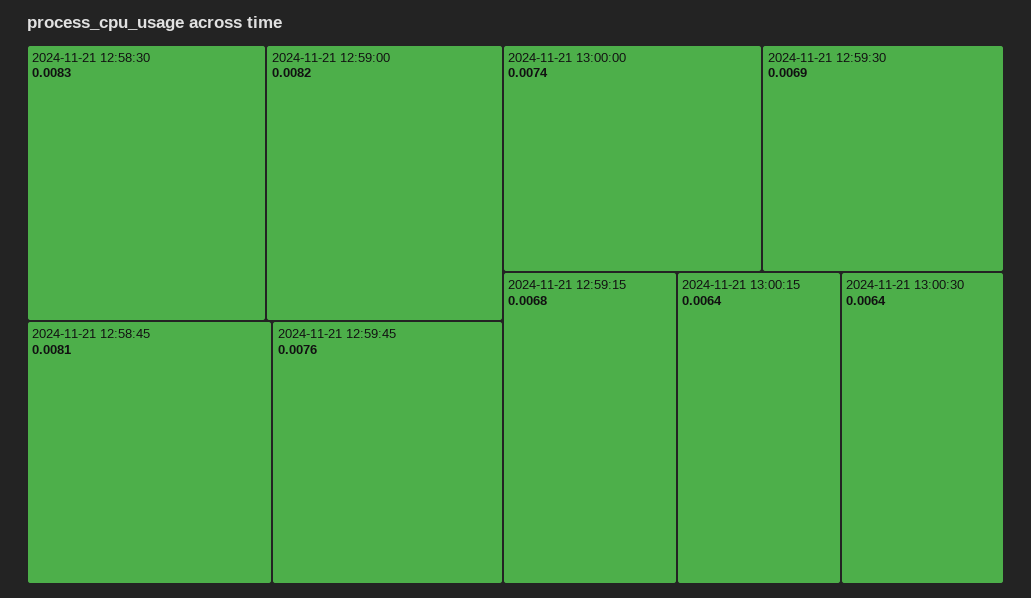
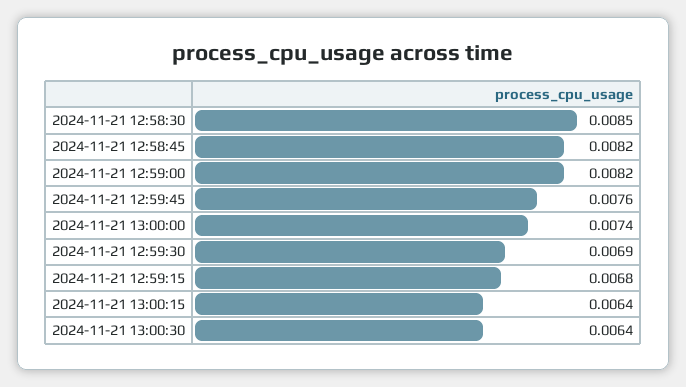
  {
-   "2024-11-21 12:58:30": 0.0083,
+   "2024-11-21 12:58:30": 0.0085,
    "2024-11-21 12:59:00": 0.0082,
-   "2024-11-21 12:58:45": 0.0081,
+   "2024-11-21 12:58:45": 0.0082,
    "2024-11-21 12:59:45": 0.0076,
    "2024-11-21 13:00:00": 0.0074,
    "2024-11-21 12:59:30": 0.0069,
    "2024-11-21 12:59:15": 0.0068,
    "2024-11-21 13:00:15": 0.0064,
    "2024-11-21 13:00:30": 0.0064
  }

